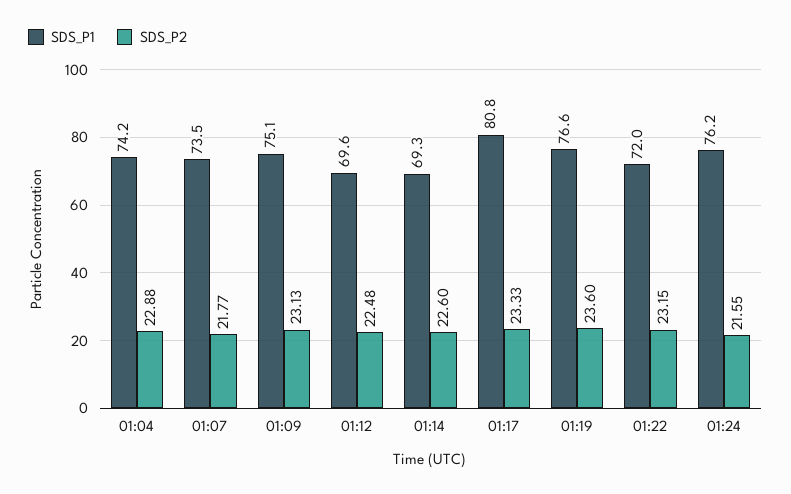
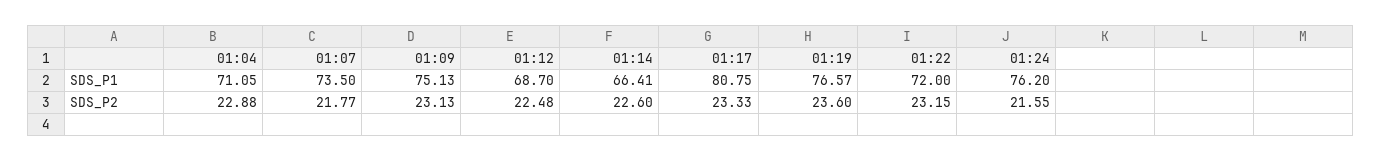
  {
    "SDS_P1": {
-     "01:04": 74.2,
+     "01:04": 71.05,
      "01:07": 73.5,
      "01:09": 75.13,
-     "01:12": 69.6,
+     "01:12": 68.7,
-     "01:14": 69.3,
+     "01:14": 66.41,
      "01:17": 80.75,
      "01:19": 76.57,
      "01:22": 72,
      "01:24": 76.2
    },
    "SDS_P2": {
      "01:04": 22.88,
      "01:07": 21.77,
      "01:09": 23.13,
      "01:12": 22.48,
      "01:14": 22.6,
      "01:17": 23.33,
      "01:19": 23.6,
      "01:22": 23.15,
      "01:24": 21.55
    }
  }

